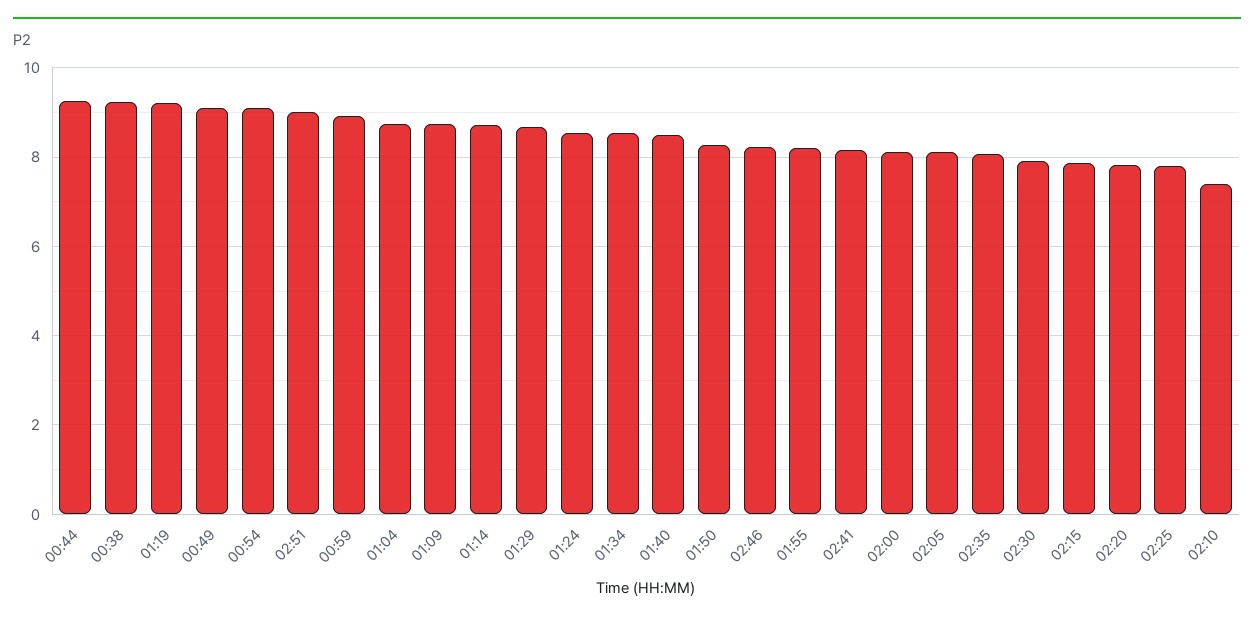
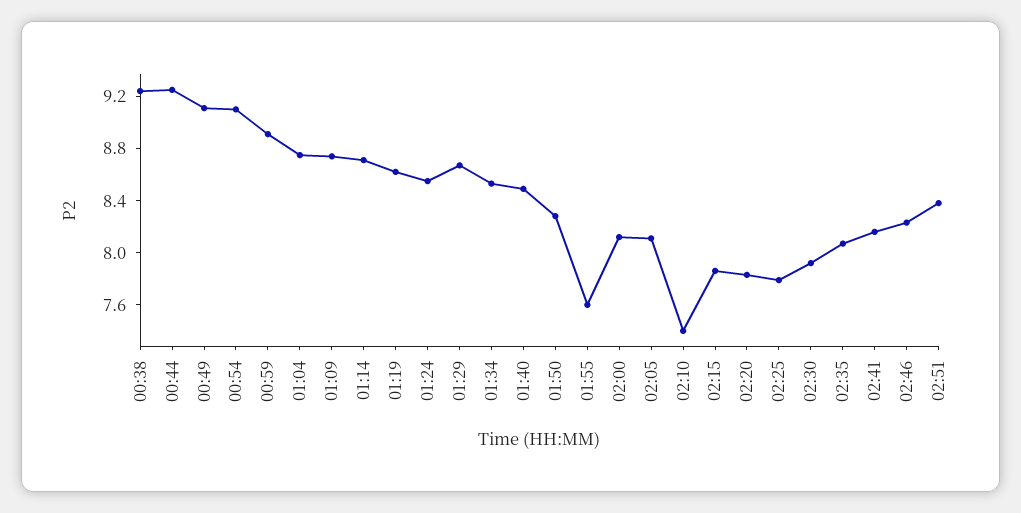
  {
    "00:44": 9.3,
    "00:38": 9.2,
-   "01:19": 9.2,
+   "01:19": 8.6,
    "00:49": 9.1,
    "00:54": 9.1,
-   "02:51": 9,
+   "02:51": 8.4,
    "00:59": 8.9,
    "01:04": 8.8,
    "01:09": 8.7,
    "01:14": 8.7,
    "01:29": 8.7,
    "01:24": 8.6,
    "01:34": 8.5,
    "01:40": 8.5,
    "01:50": 8.3,
    "02:46": 8.2,
-   "01:55": 8.2,
+   "01:55": 7.6,
    "02:41": 8.2,
    "02:00": 8.1,
    "02:05": 8.1,
    "02:35": 8.1,
    "02:30": 7.9,
    "02:15": 7.9,
    "02:20": 7.8,
    "02:25": 7.8,
    "02:10": 7.4
  }

